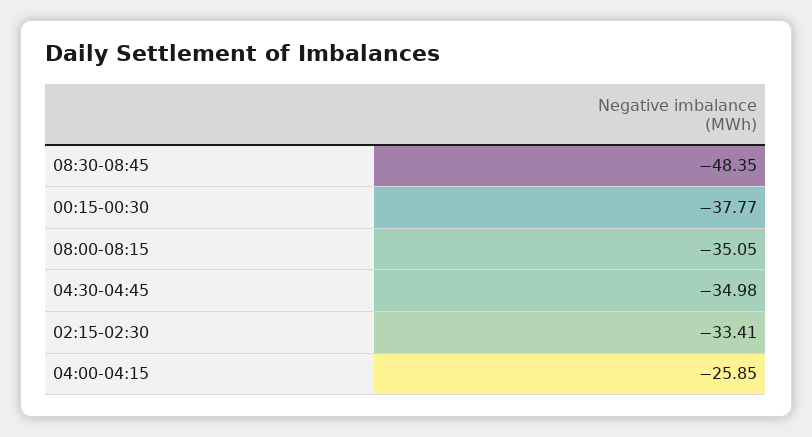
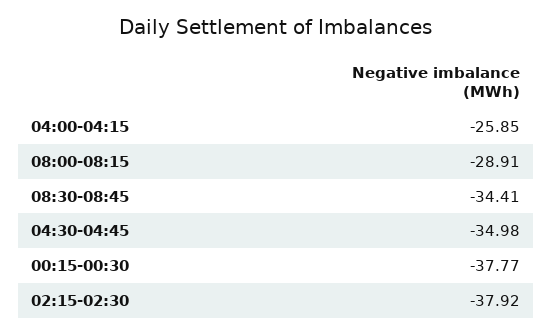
  {
-   "08:30-08:45": -48.35,
+   "08:30-08:45": -34.41,
    "00:15-00:30": -37.77,
-   "08:00-08:15": -35.05,
+   "08:00-08:15": -28.91,
    "04:30-04:45": -34.98,
-   "02:15-02:30": -33.41,
+   "02:15-02:30": -37.92,
    "04:00-04:15": -25.85
  }

